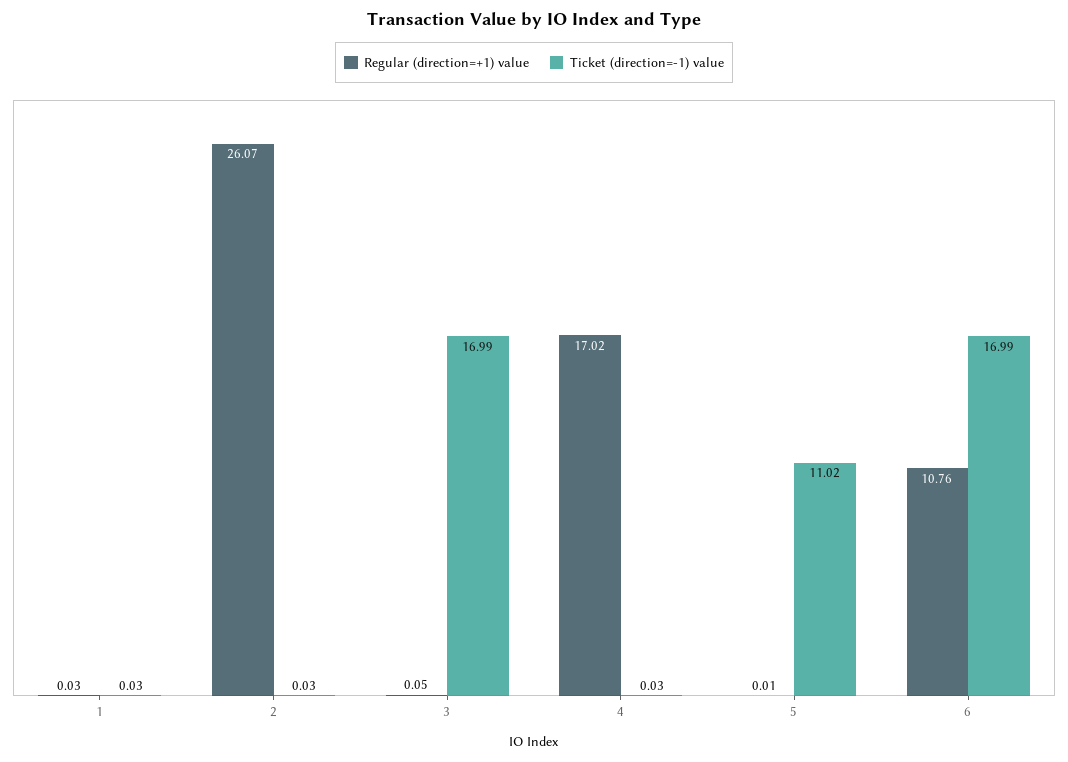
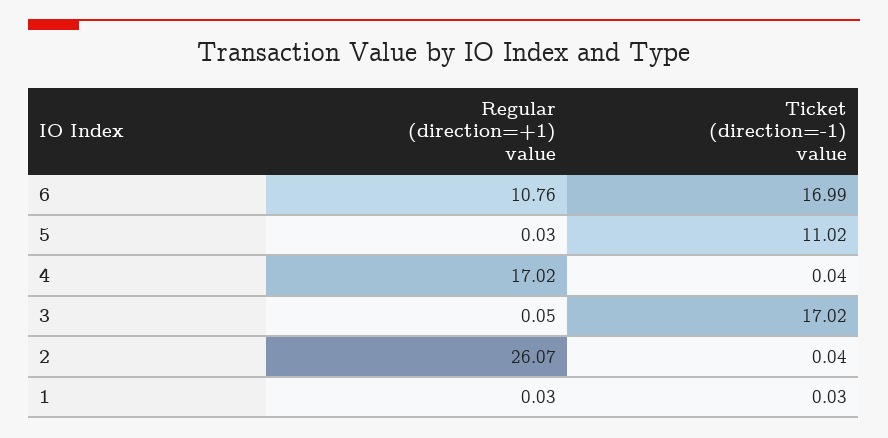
  {
    "Regular (direction=+1) value": {
      "1": 0.03,
      "2": 26.07,
      "3": 0.05,
      "4": 17.02,
-     "5": 0.01,
+     "5": 0.03,
      "6": 10.76
    },
    "Ticket (direction=-1) value": {
      "1": 0.03,
-     "2": 0.03,
+     "2": 0.04,
-     "3": 16.99,
+     "3": 17.02,
-     "4": 0.03,
+     "4": 0.04,
      "5": 11.02,
      "6": 16.99
    }
  }

